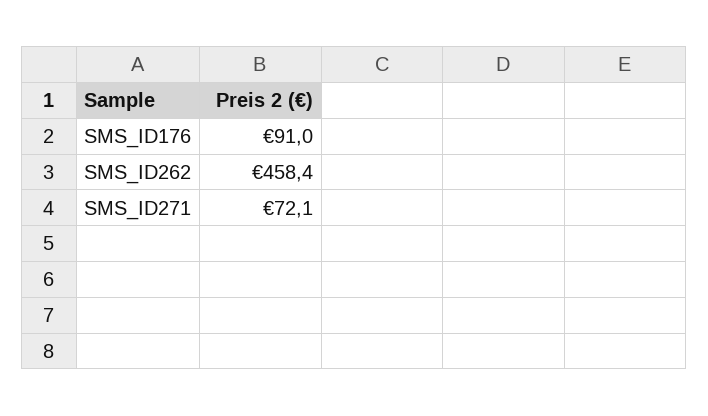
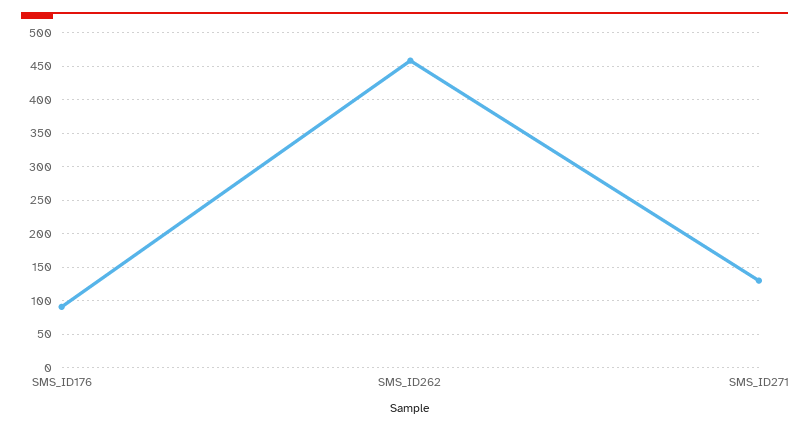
  {
    "SMS_ID176": 91,
    "SMS_ID262": 458.4,
-   "SMS_ID271": 72.1
+   "SMS_ID271": 130
  }

